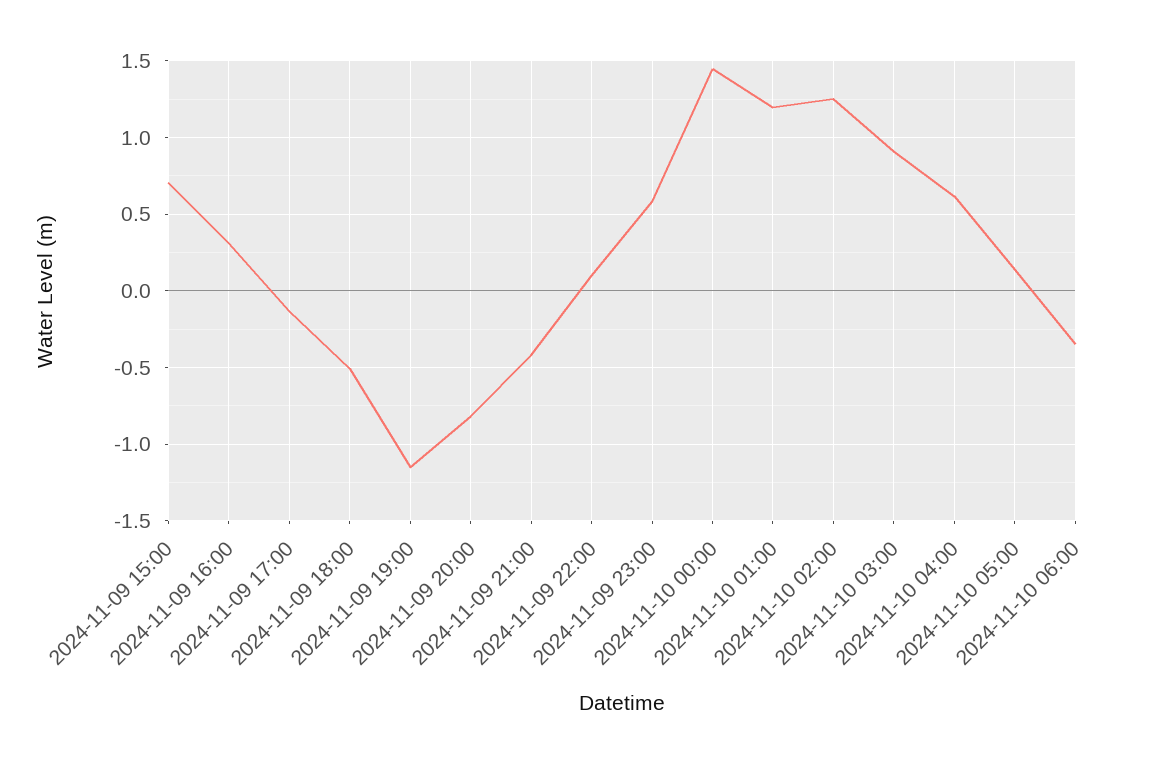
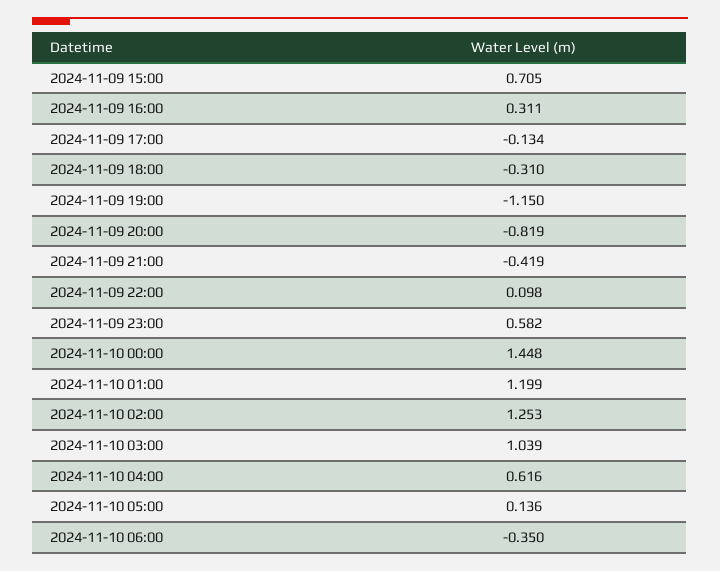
  {
    "2024-11-09 15:00": 0.705,
    "2024-11-09 16:00": 0.311,
    "2024-11-09 17:00": -0.134,
-   "2024-11-09 18:00": -0.5,
+   "2024-11-09 18:00": -0.31,
    "2024-11-09 19:00": -1.15,
    "2024-11-09 20:00": -0.819,
    "2024-11-09 21:00": -0.419,
    "2024-11-09 22:00": 0.098,
    "2024-11-09 23:00": 0.582,
    "2024-11-10 00:00": 1.448,
    "2024-11-10 01:00": 1.199,
    "2024-11-10 02:00": 1.253,
-   "2024-11-10 03:00": 0.9,
+   "2024-11-10 03:00": 1.039,
    "2024-11-10 04:00": 0.616,
    "2024-11-10 05:00": 0.136,
    "2024-11-10 06:00": -0.35
  }

